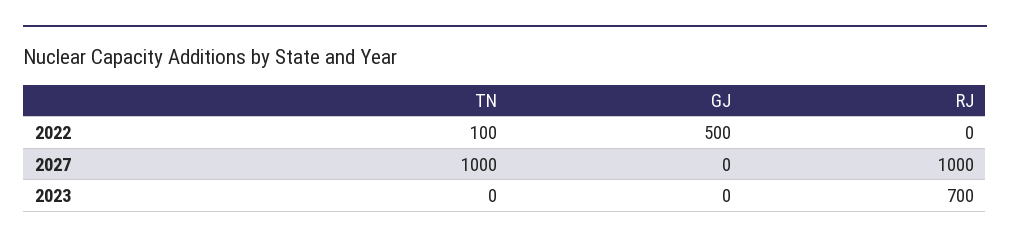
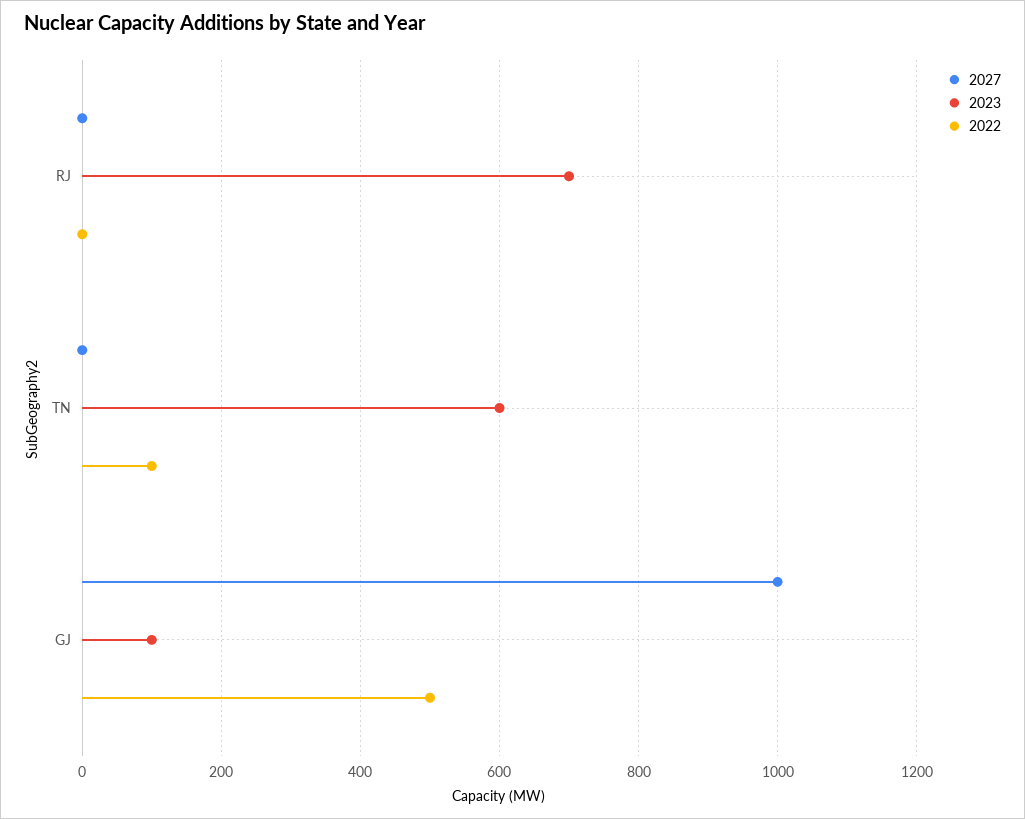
  {
    "2022": {
      "TN": 100,
      "GJ": 500,
      "RJ": 0
    },
    "2027": {
-     "TN": 1000,
+     "TN": 0,
-     "GJ": 0,
+     "GJ": 1000,
-     "RJ": 1000
+     "RJ": 0
    },
    "2023": {
-     "TN": 0,
+     "TN": 600,
-     "GJ": 0,
+     "GJ": 100,
      "RJ": 700
    }
  }

